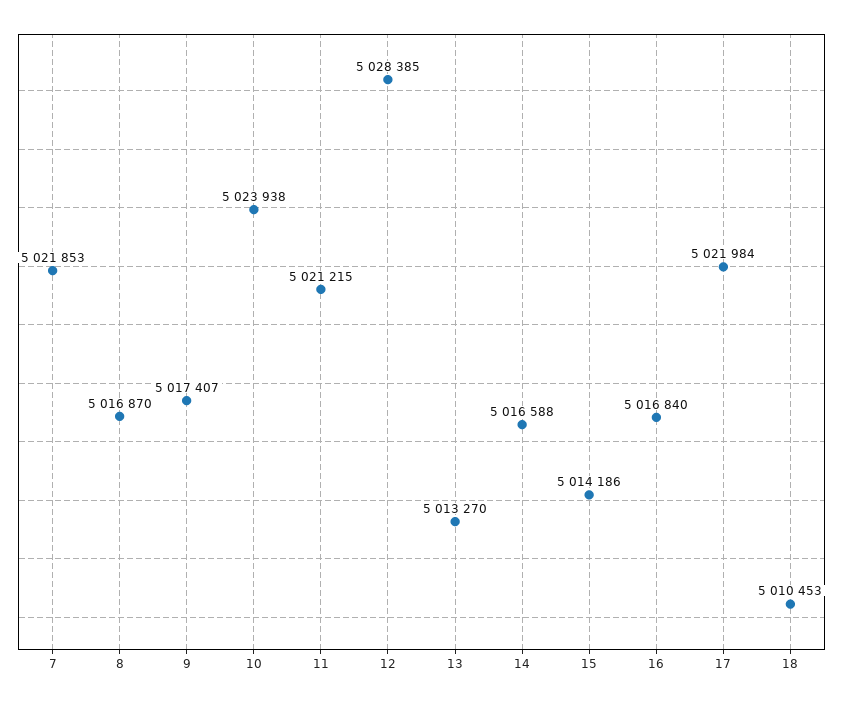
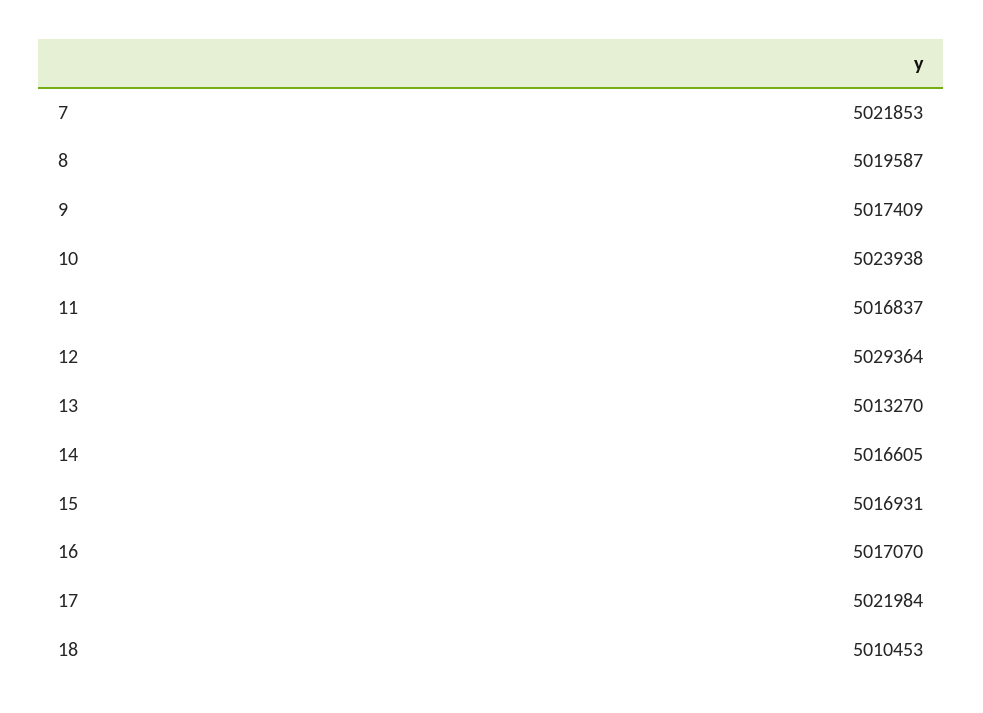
  {
    "7": 5021853,
-   "8": 5016870,
+   "8": 5019587,
-   "9": 5017407,
+   "9": 5017409,
    "10": 5023938,
-   "11": 5021215,
+   "11": 5016837,
-   "12": 5028385,
+   "12": 5029364,
    "13": 5013270,
-   "14": 5016588,
+   "14": 5016605,
-   "15": 5014186,
+   "15": 5016931,
-   "16": 5016840,
+   "16": 5017070,
    "17": 5021984,
    "18": 5010453
  }

